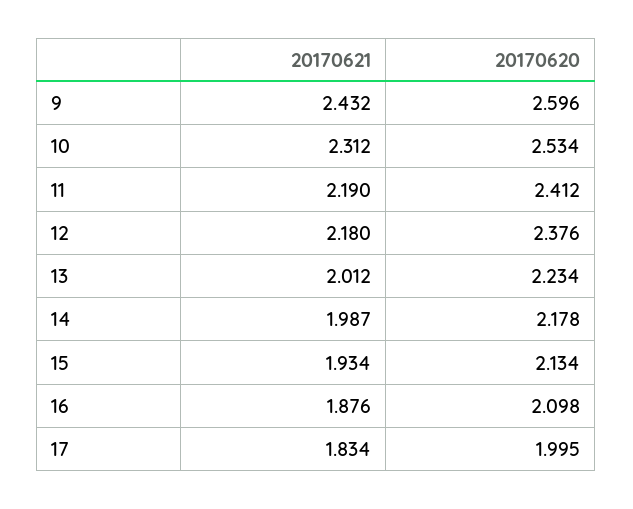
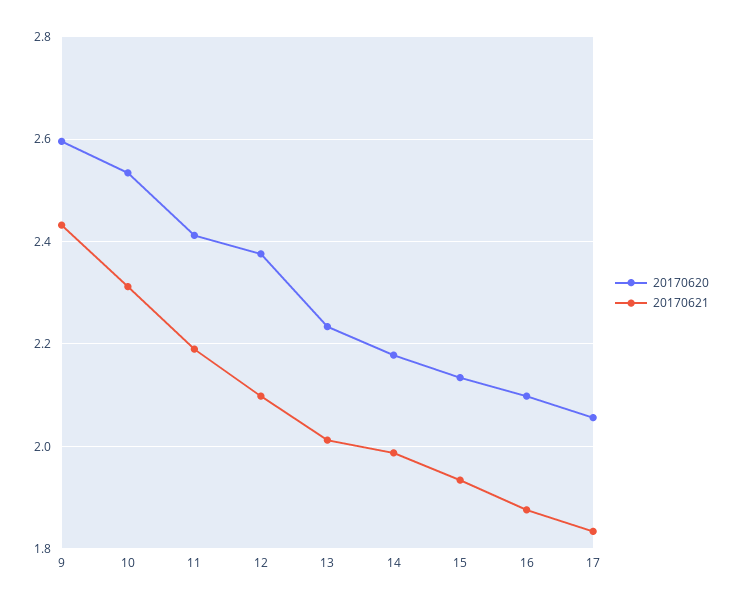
  {
    "20170621": {
      "9": 2.432,
      "10": 2.312,
      "11": 2.19,
-     "12": 2.18,
+     "12": 2.1,
      "13": 2.012,
      "14": 1.987,
      "15": 1.934,
      "16": 1.876,
      "17": 1.834
    },
    "20170620": {
      "9": 2.596,
      "10": 2.534,
      "11": 2.412,
      "12": 2.376,
      "13": 2.234,
      "14": 2.178,
      "15": 2.134,
      "16": 2.098,
-     "17": 1.995
+     "17": 2.06
    }
  }

